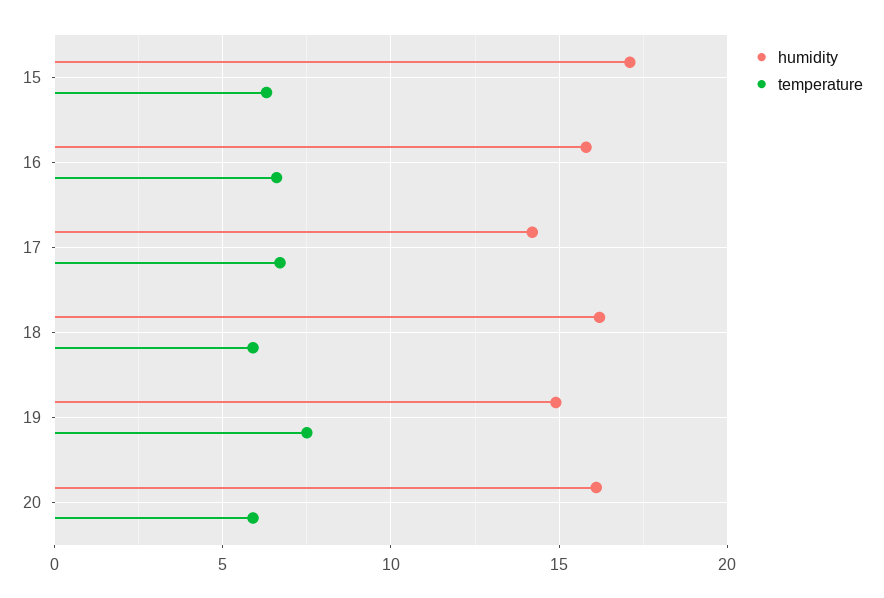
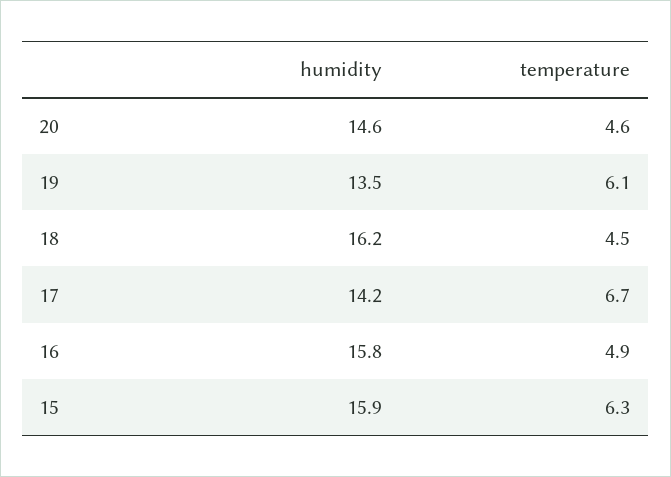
  {
    "humidity": {
-     "15": 17,
+     "15": 15.9,
      "16": 15.8,
      "17": 14.2,
      "18": 16.2,
-     "19": 15,
+     "19": 13.5,
-     "20": 16
+     "20": 14.6
    },
    "temperature": {
      "15": 6.3,
-     "16": 6.5,
+     "16": 4.9,
      "17": 6.7,
-     "18": 6,
+     "18": 4.5,
-     "19": 7.5,
+     "19": 6.1,
-     "20": 6
+     "20": 4.6
    }
  }

